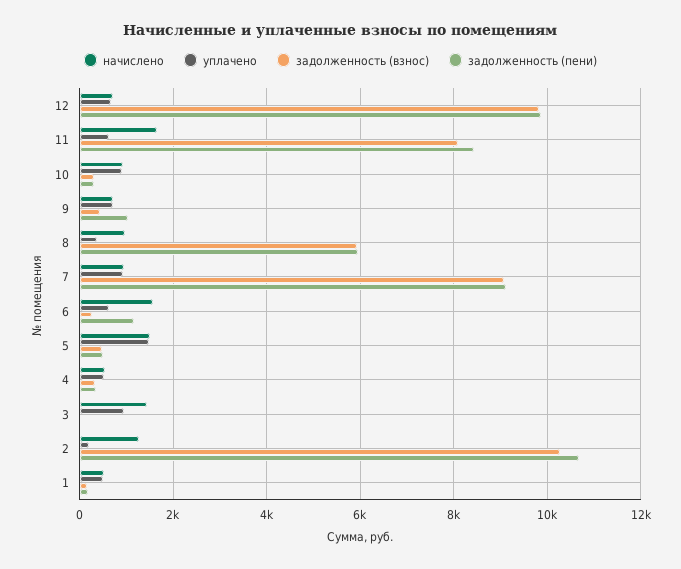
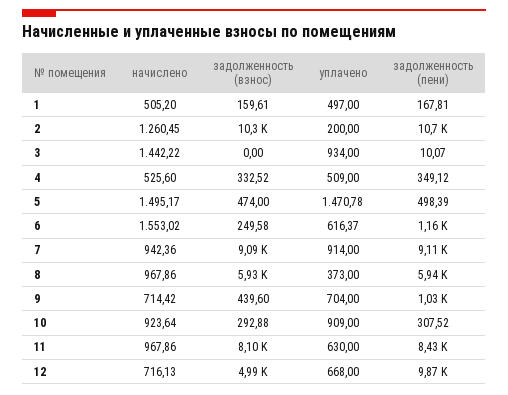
  {
    "начислено": {
      "12": 716.13,
-     "11": 1600,
+     "11": 967.86,
      "10": 923.64,
      "9": 714.42,
      "8": 967.86,
      "7": 942.36,
      "6": 1553.02,
      "5": 1495.17,
      "4": 525.6,
      "3": 1442.22,
      "2": 1260.45,
      "1": 505.2
    },
    "уплачено": {
      "12": 668,
      "11": 630,
      "10": 909,
      "9": 704,
      "8": 373,
      "7": 914,
      "6": 616.37,
      "5": 1470.78,
      "4": 509,
      "3": 934,
      "2": 200,
      "1": 497
    },
    "задолженность (взнос)": {
-     "12": 9800,
+     "12": 4990,
      "11": 8100,
      "10": 292.88,
      "9": 439.6,
      "8": 5930,
      "7": 9090,
      "6": 249.58,
      "5": 474,
      "4": 332.52,
      "3": 0,
      "2": 10300,
      "1": 159.61
    },
    "задолженность (пени)": {
      "12": 9870,
      "11": 8430,
      "10": 307.52,
      "9": 1030,
      "8": 5940,
      "7": 9110,
      "6": 1160,
      "5": 498.39,
      "4": 349.12,
      "3": 10.07,
      "2": 10700,
      "1": 167.81
    }
  }

